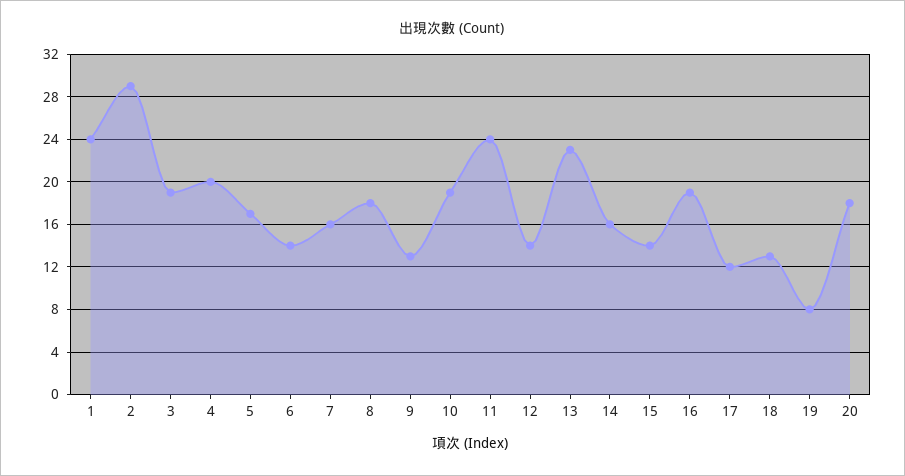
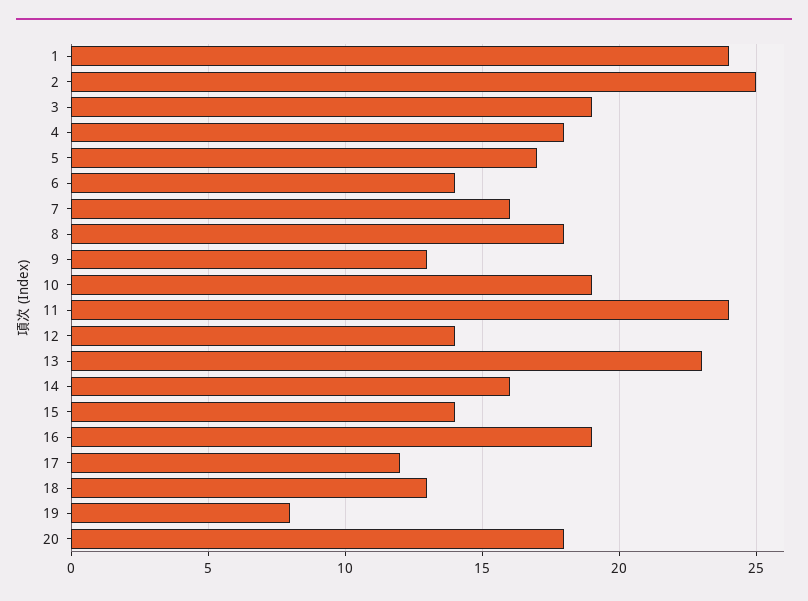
  {
    "1": 24,
-   "2": 29,
+   "2": 25,
    "3": 19,
-   "4": 20,
+   "4": 18,
    "5": 17,
    "6": 14,
    "7": 16,
    "8": 18,
    "9": 13,
    "10": 19,
    "11": 24,
    "12": 14,
    "13": 23,
    "14": 16,
    "15": 14,
    "16": 19,
    "17": 12,
    "18": 13,
    "19": 8,
    "20": 18
  }

